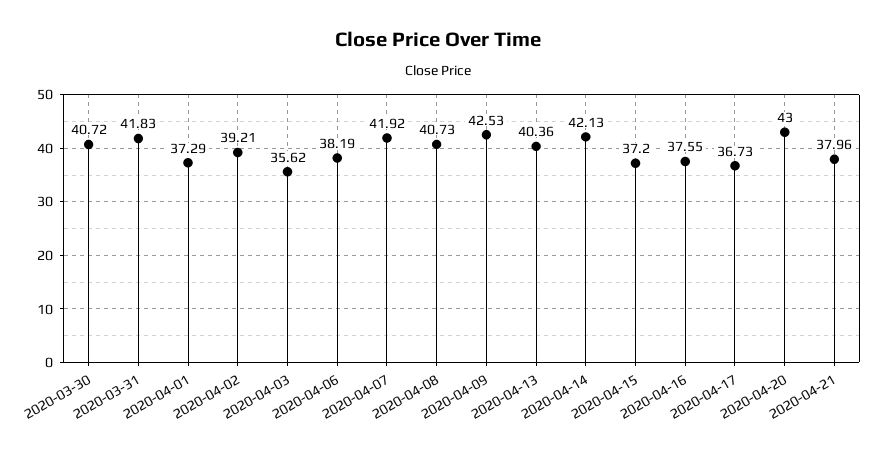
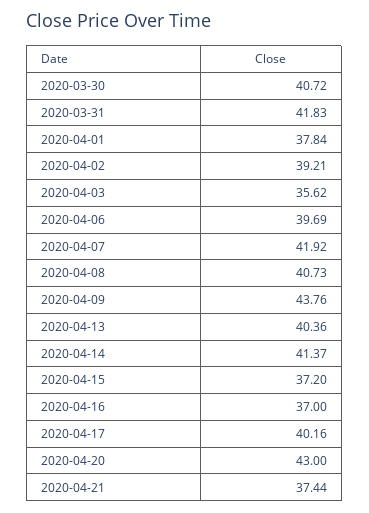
  {
    "2020-03-30": 40.72,
    "2020-03-31": 41.83,
-   "2020-04-01": 37.29,
+   "2020-04-01": 37.84,
    "2020-04-02": 39.21,
    "2020-04-03": 35.62,
-   "2020-04-06": 38.19,
+   "2020-04-06": 39.69,
    "2020-04-07": 41.92,
    "2020-04-08": 40.73,
-   "2020-04-09": 42.53,
+   "2020-04-09": 43.76,
    "2020-04-13": 40.36,
-   "2020-04-14": 42.13,
+   "2020-04-14": 41.37,
    "2020-04-15": 37.2,
-   "2020-04-16": 37.55,
+   "2020-04-16": 37,
-   "2020-04-17": 36.73,
+   "2020-04-17": 40.16,
    "2020-04-20": 43,
-   "2020-04-21": 37.96
+   "2020-04-21": 37.44
  }

